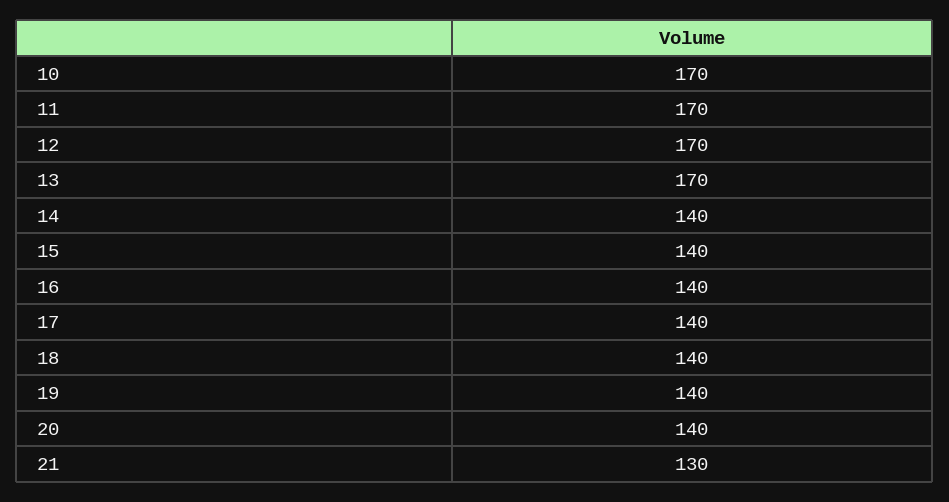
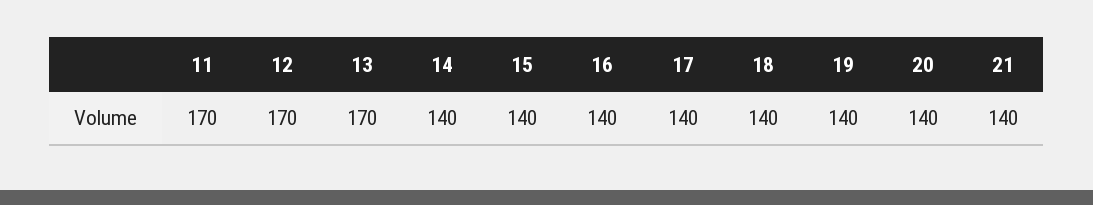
  {
-   "10": 170,
    "11": 170,
    "12": 170,
    "13": 170,
    "14": 140,
    "15": 140,
    "16": 140,
    "17": 140,
    "18": 140,
    "19": 140,
    "20": 140,
-   "21": 130
+   "21": 140
  }

